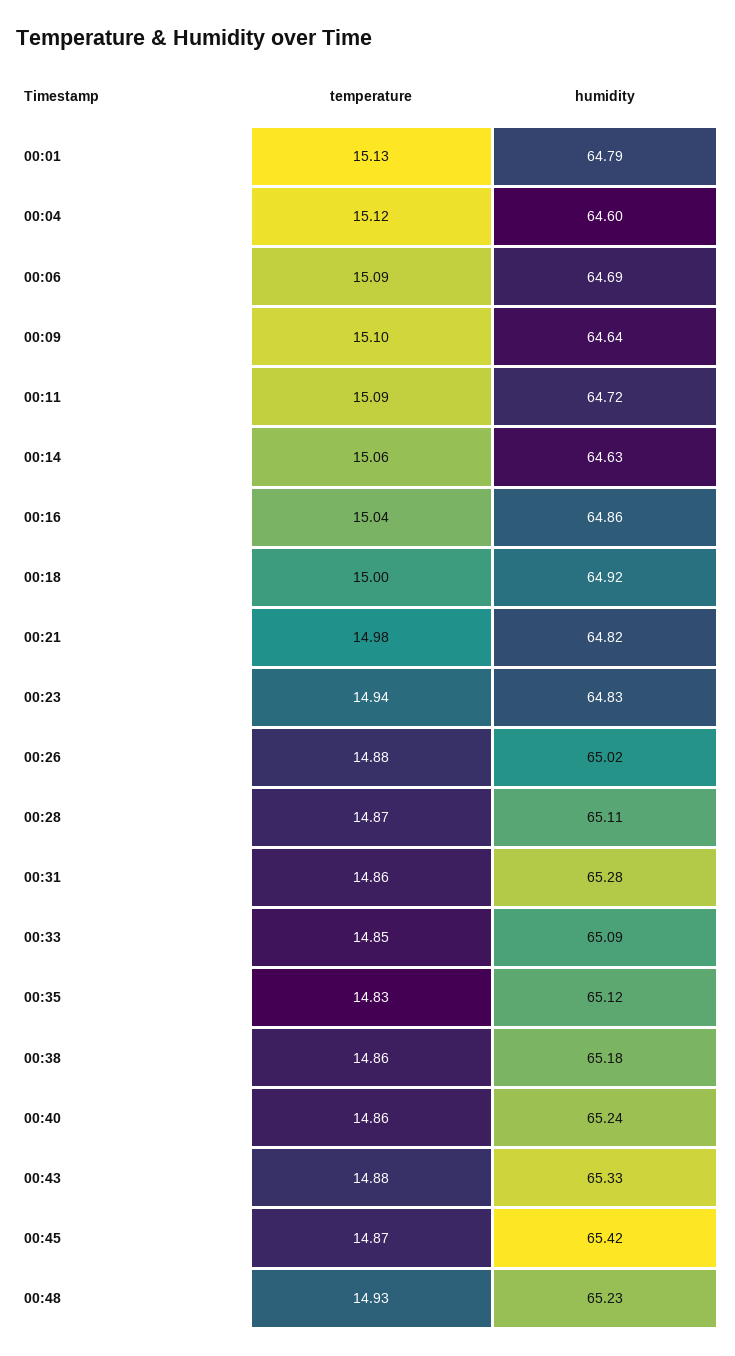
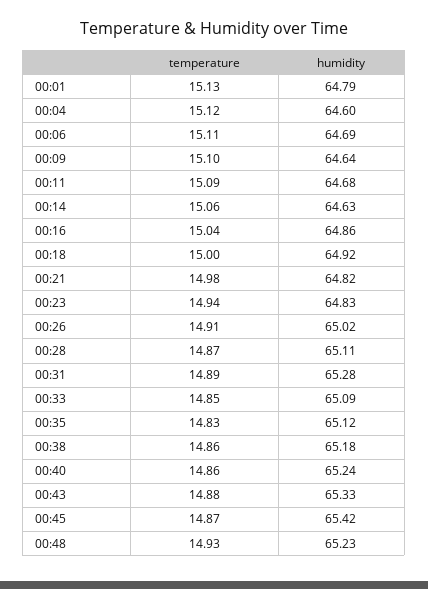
  {
    "temperature": {
      "00:01": 15.13,
      "00:04": 15.12,
-     "00:06": 15.09,
+     "00:06": 15.11,
      "00:09": 15.1,
      "00:11": 15.09,
      "00:14": 15.06,
      "00:16": 15.04,
      "00:18": 15,
      "00:21": 14.98,
      "00:23": 14.94,
-     "00:26": 14.88,
+     "00:26": 14.91,
      "00:28": 14.87,
-     "00:31": 14.86,
+     "00:31": 14.89,
      "00:33": 14.85,
      "00:35": 14.83,
      "00:38": 14.86,
      "00:40": 14.86,
      "00:43": 14.88,
      "00:45": 14.87,
      "00:48": 14.93
    },
    "humidity": {
      "00:01": 64.79,
      "00:04": 64.6,
      "00:06": 64.69,
      "00:09": 64.64,
-     "00:11": 64.72,
+     "00:11": 64.68,
      "00:14": 64.63,
      "00:16": 64.86,
      "00:18": 64.92,
      "00:21": 64.82,
      "00:23": 64.83,
      "00:26": 65.02,
      "00:28": 65.11,
      "00:31": 65.28,
      "00:33": 65.09,
      "00:35": 65.12,
      "00:38": 65.18,
      "00:40": 65.24,
      "00:43": 65.33,
      "00:45": 65.42,
      "00:48": 65.23
    }
  }

